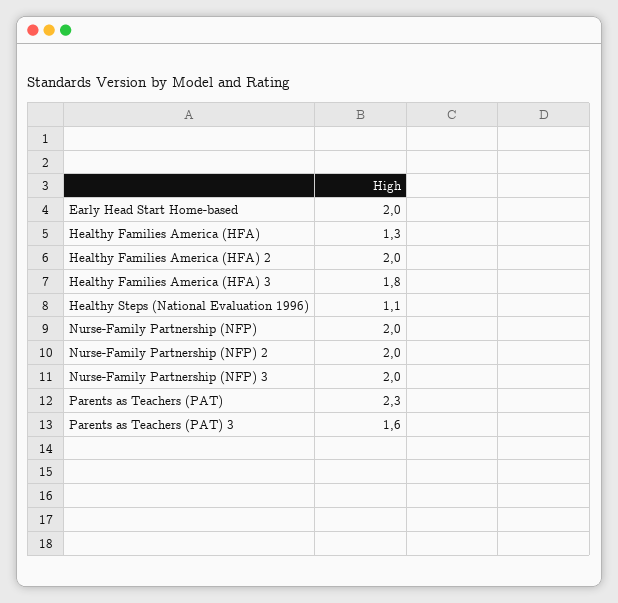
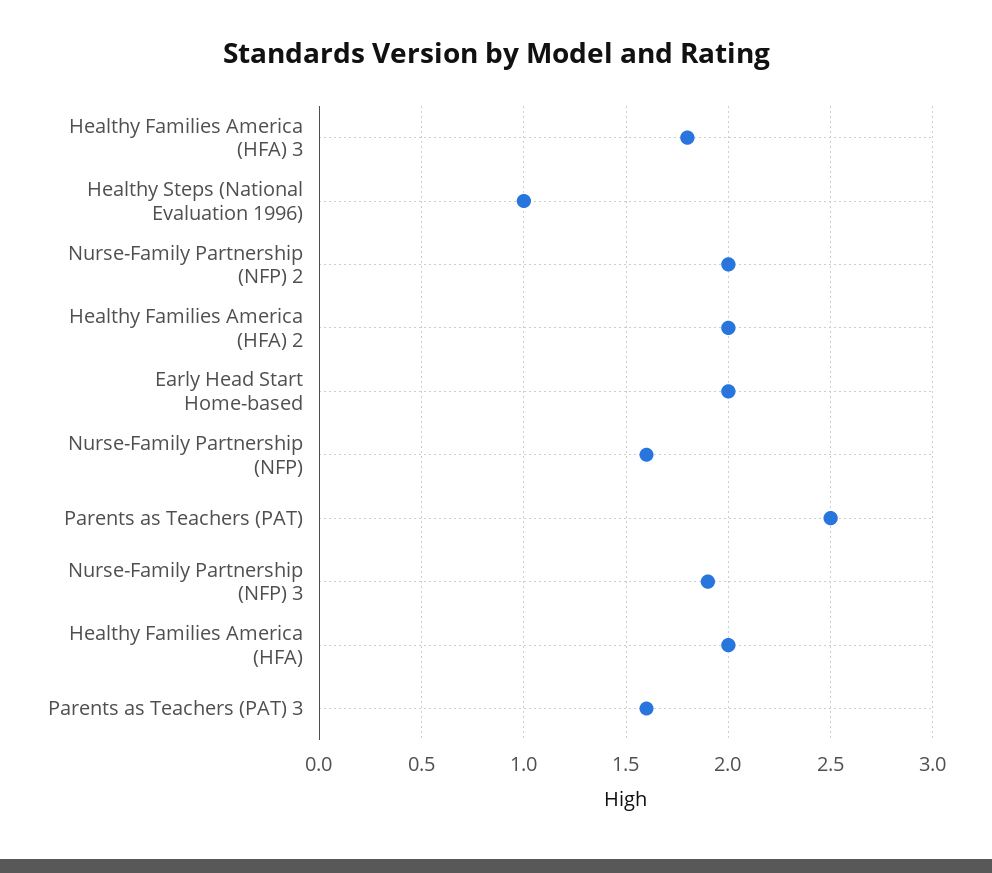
  {
    "Early Head Start Home-based": 2,
-   "Healthy Families America (HFA)": 1.3,
+   "Healthy Families America (HFA)": 2,
    "Healthy Families America (HFA) 2": 2,
    "Healthy Families America (HFA) 3": 1.8,
-   "Healthy Steps (National Evaluation 1996)": 1.1,
+   "Healthy Steps (National Evaluation 1996)": 1,
-   "Nurse-Family Partnership (NFP)": 2,
+   "Nurse-Family Partnership (NFP)": 1.6,
    "Nurse-Family Partnership (NFP) 2": 2,
-   "Nurse-Family Partnership (NFP) 3": 2,
+   "Nurse-Family Partnership (NFP) 3": 1.9,
-   "Parents as Teachers (PAT)": 2.3,
+   "Parents as Teachers (PAT)": 2.5,
    "Parents as Teachers (PAT) 3": 1.6
  }

